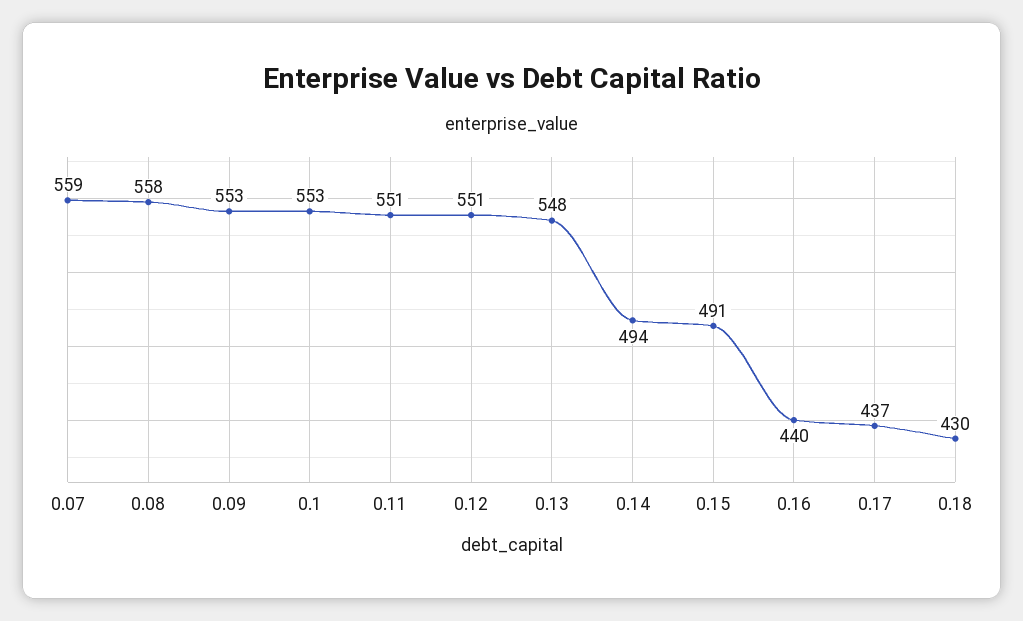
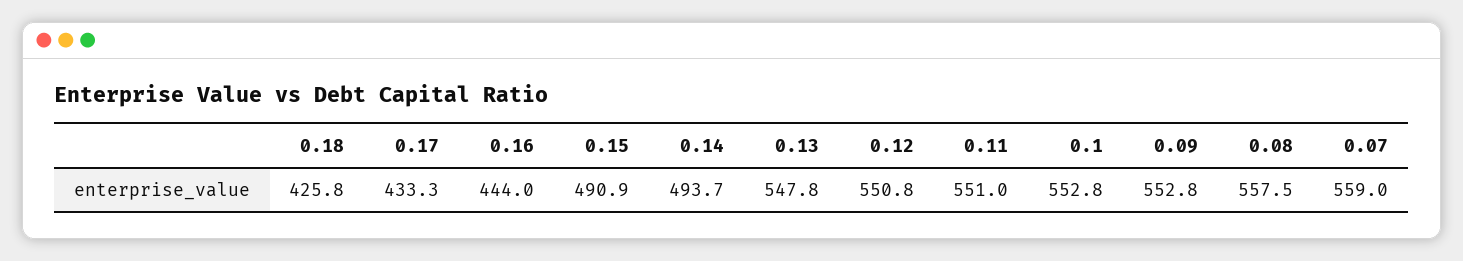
  {
    "0.07": 559,
    "0.08": 557.5,
    "0.09": 552.8,
    "0.1": 552.8,
    "0.11": 551,
    "0.12": 550.8,
    "0.13": 547.8,
    "0.14": 493.7,
    "0.15": 490.9,
-   "0.16": 440,
+   "0.16": 444,
-   "0.17": 437,
+   "0.17": 433.3,
-   "0.18": 430
+   "0.18": 425.8
  }

